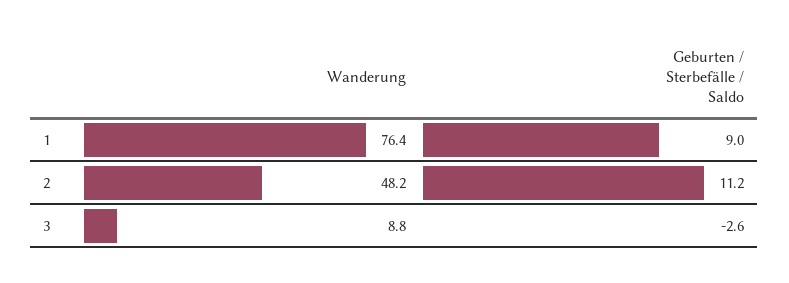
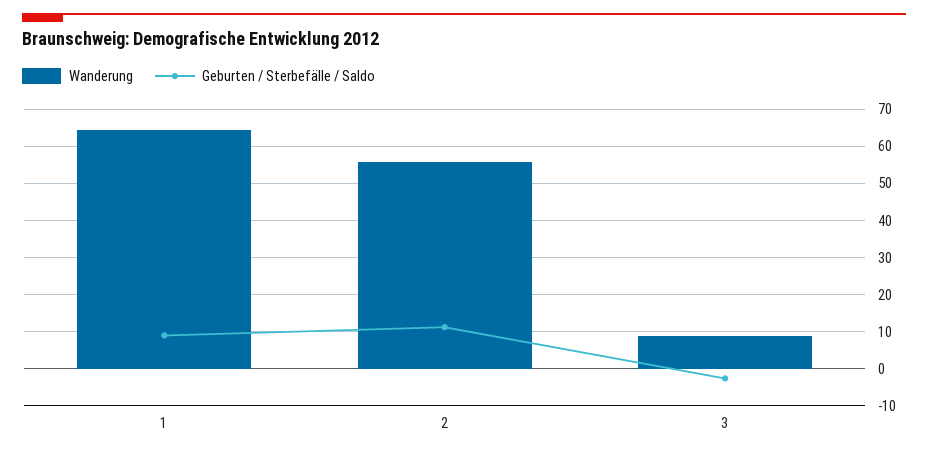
  {
    "Wanderung": {
-     "1": 76.4,
+     "1": 64,
-     "2": 48.2,
+     "2": 56,
      "3": 8.8
    },
    "Geburten / Sterbefälle / Saldo": {
      "1": 9,
      "2": 11.2,
      "3": -2.6
    }
  }

